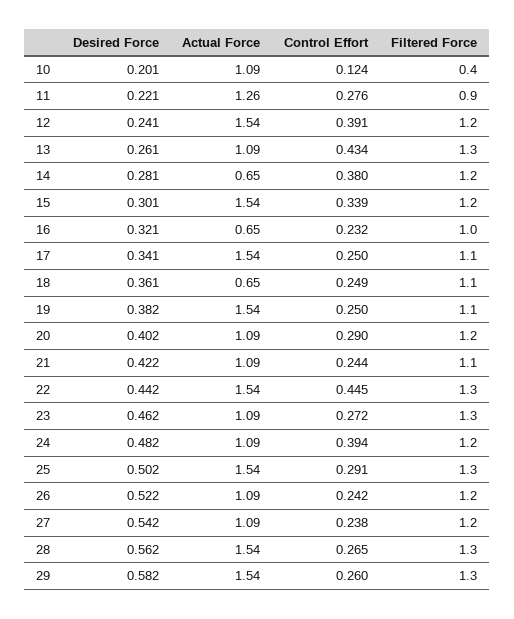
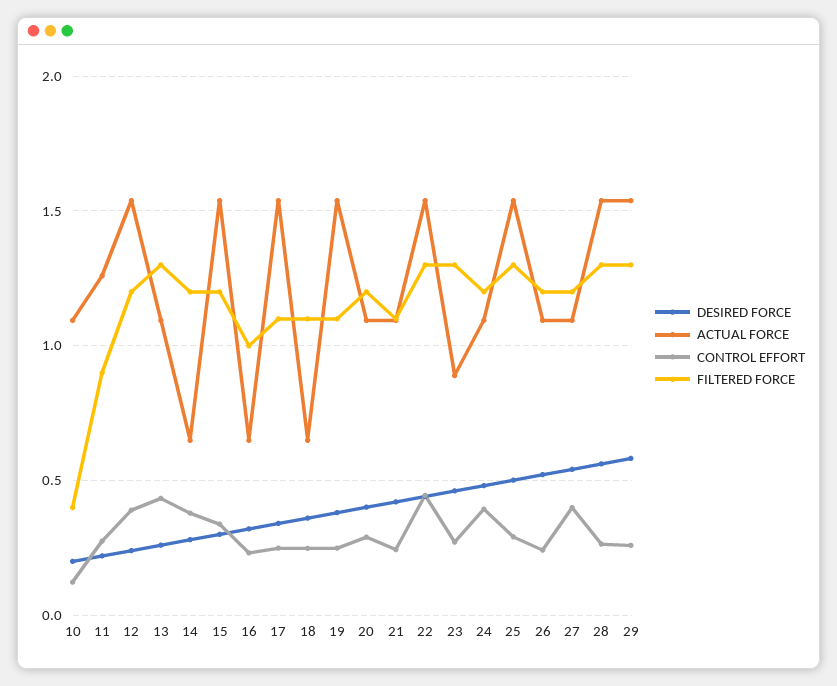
  {
    "Desired Force": {
      "10": 0.201,
      "11": 0.221,
      "12": 0.241,
      "13": 0.261,
      "14": 0.281,
      "15": 0.301,
      "16": 0.321,
      "17": 0.341,
      "18": 0.361,
      "19": 0.382,
      "20": 0.402,
      "21": 0.422,
      "22": 0.442,
      "23": 0.462,
      "24": 0.482,
      "25": 0.502,
      "26": 0.522,
      "27": 0.542,
      "28": 0.562,
      "29": 0.582
    },
    "Actual Force": {
      "10": 1.09,
      "11": 1.26,
      "12": 1.54,
      "13": 1.09,
      "14": 0.65,
      "15": 1.54,
      "16": 0.65,
      "17": 1.54,
      "18": 0.65,
      "19": 1.54,
      "20": 1.09,
      "21": 1.09,
      "22": 1.54,
-     "23": 1.09,
+     "23": 0.9,
      "24": 1.09,
      "25": 1.54,
      "26": 1.09,
      "27": 1.09,
      "28": 1.54,
      "29": 1.54
    },
    "Control Effort": {
      "10": 0.124,
      "11": 0.276,
      "12": 0.391,
      "13": 0.434,
      "14": 0.38,
      "15": 0.339,
      "16": 0.232,
      "17": 0.25,
      "18": 0.249,
      "19": 0.25,
      "20": 0.29,
      "21": 0.244,
      "22": 0.445,
      "23": 0.272,
      "24": 0.394,
      "25": 0.291,
      "26": 0.242,
-     "27": 0.238,
+     "27": 0.4,
      "28": 0.265,
      "29": 0.26
    },
    "Filtered Force": {
      "10": 0.4,
      "11": 0.9,
      "12": 1.2,
      "13": 1.3,
      "14": 1.2,
      "15": 1.2,
      "16": 1,
      "17": 1.1,
      "18": 1.1,
      "19": 1.1,
      "20": 1.2,
      "21": 1.1,
      "22": 1.3,
      "23": 1.3,
      "24": 1.2,
      "25": 1.3,
      "26": 1.2,
      "27": 1.2,
      "28": 1.3,
      "29": 1.3
    }
  }

